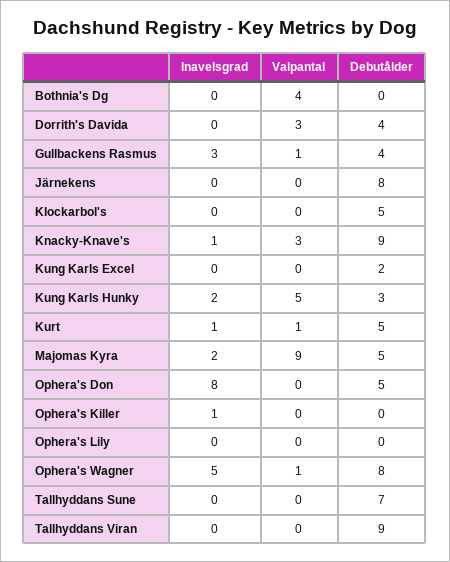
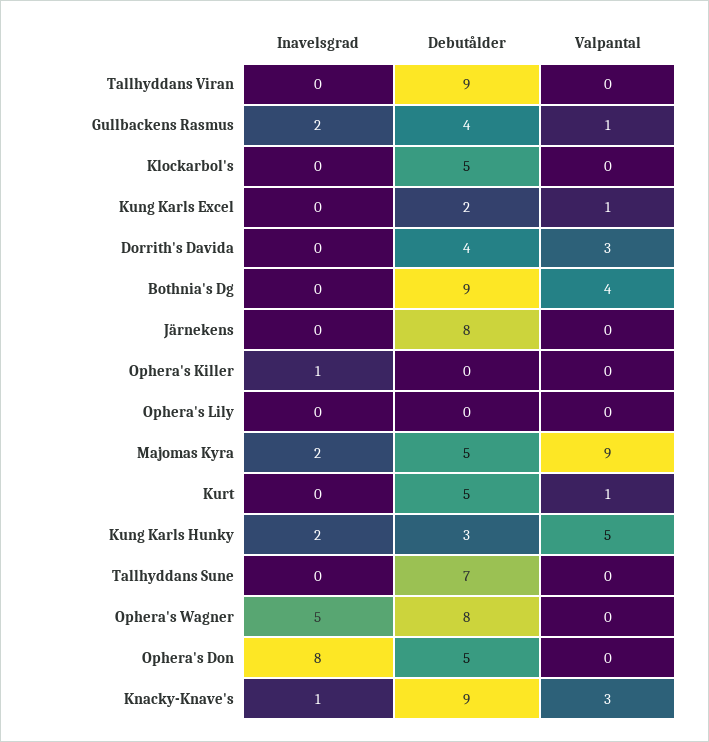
  {
    "Inavelsgrad": {
      "Bothnia's Dg": 0,
      "Dorrith's Davida": 0,
-     "Gullbackens Rasmus": 3,
+     "Gullbackens Rasmus": 2,
      "Järnekens": 0,
      "Klockarbol's": 0,
      "Knacky-Knave's": 1,
      "Kung Karls Excel": 0,
      "Kung Karls Hunky": 2,
-     "Kurt": 1,
+     "Kurt": 0,
      "Majomas Kyra": 2,
      "Ophera's Don": 8,
      "Ophera's Killer": 1,
      "Ophera's Lily": 0,
      "Ophera's Wagner": 5,
      "Tallhyddans Sune": 0,
      "Tallhyddans Viran": 0
    },
    "Valpantal": {
      "Bothnia's Dg": 4,
      "Dorrith's Davida": 3,
      "Gullbackens Rasmus": 1,
      "Järnekens": 0,
      "Klockarbol's": 0,
      "Knacky-Knave's": 3,
-     "Kung Karls Excel": 0,
+     "Kung Karls Excel": 1,
      "Kung Karls Hunky": 5,
      "Kurt": 1,
      "Majomas Kyra": 9,
      "Ophera's Don": 0,
      "Ophera's Killer": 0,
      "Ophera's Lily": 0,
-     "Ophera's Wagner": 1,
+     "Ophera's Wagner": 0,
      "Tallhyddans Sune": 0,
      "Tallhyddans Viran": 0
    },
    "Debutålder": {
-     "Bothnia's Dg": 0,
+     "Bothnia's Dg": 9,
      "Dorrith's Davida": 4,
      "Gullbackens Rasmus": 4,
      "Järnekens": 8,
      "Klockarbol's": 5,
      "Knacky-Knave's": 9,
      "Kung Karls Excel": 2,
      "Kung Karls Hunky": 3,
      "Kurt": 5,
      "Majomas Kyra": 5,
      "Ophera's Don": 5,
      "Ophera's Killer": 0,
      "Ophera's Lily": 0,
      "Ophera's Wagner": 8,
      "Tallhyddans Sune": 7,
      "Tallhyddans Viran": 9
    }
  }

